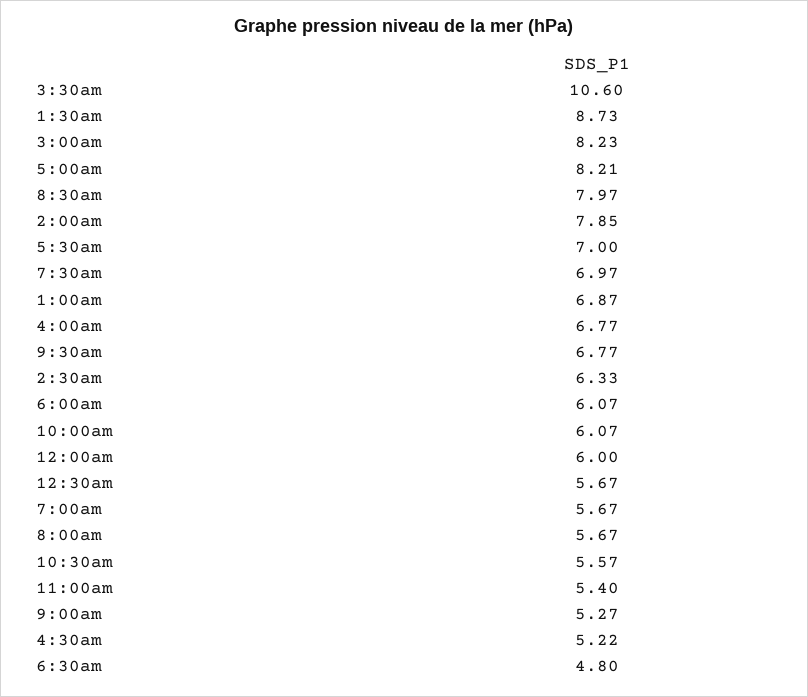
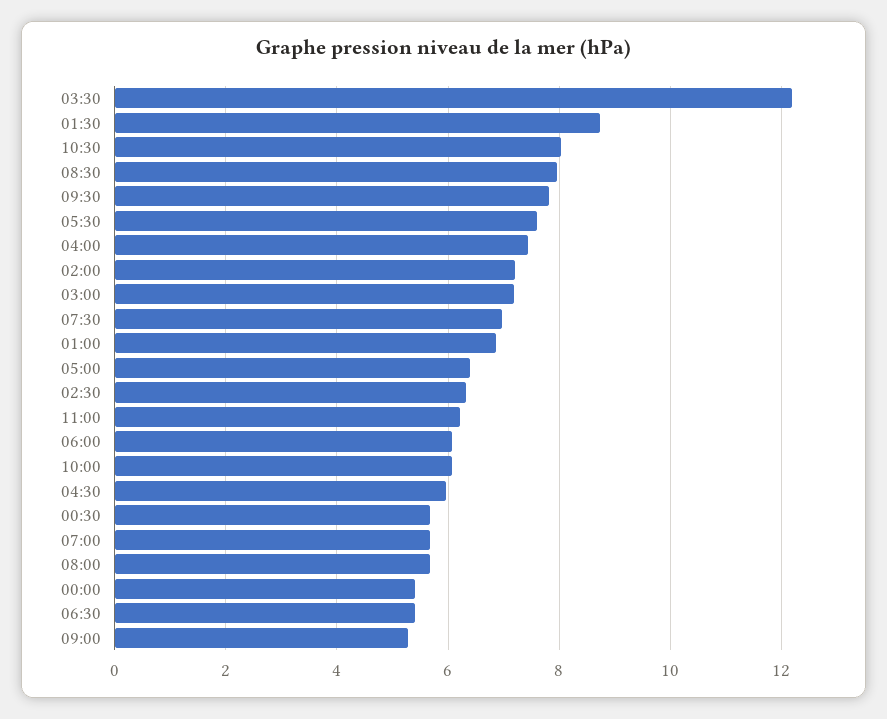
  {
-   "3:30am": 10.6,
+   "3:30am": 12.2,
    "1:30am": 8.73,
-   "3:00am": 8.23,
+   "3:00am": 7.2,
-   "5:00am": 8.21,
+   "5:00am": 6.4,
    "8:30am": 7.97,
-   "2:00am": 7.85,
+   "2:00am": 7.2,
-   "5:30am": 7,
+   "5:30am": 7.6,
    "7:30am": 6.97,
    "1:00am": 6.87,
-   "4:00am": 6.77,
+   "4:00am": 7.4,
-   "9:30am": 6.77,
+   "9:30am": 7.8,
    "2:30am": 6.33,
    "6:00am": 6.07,
    "10:00am": 6.07,
-   "12:00am": 6,
+   "12:00am": 5.4,
    "12:30am": 5.67,
    "7:00am": 5.67,
    "8:00am": 5.67,
-   "10:30am": 5.57,
+   "10:30am": 8,
-   "11:00am": 5.4,
+   "11:00am": 6.2,
    "9:00am": 5.27,
-   "4:30am": 5.22,
+   "4:30am": 6,
-   "6:30am": 4.8
+   "6:30am": 5.4
  }

